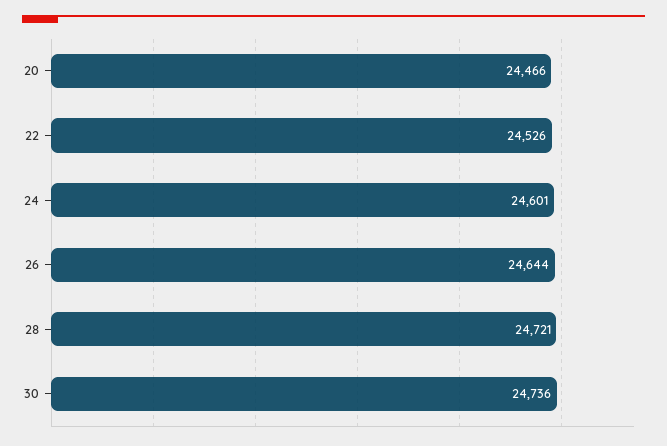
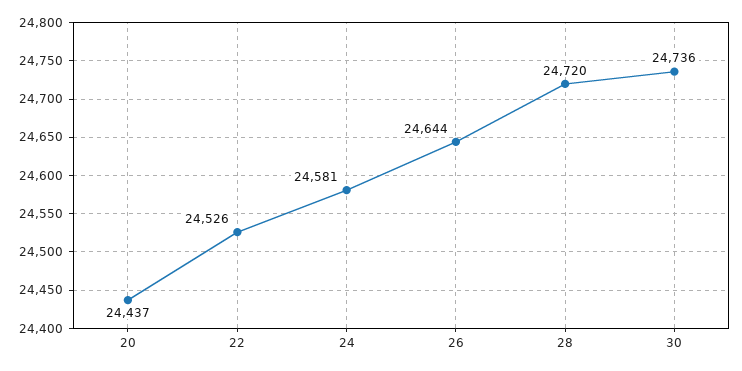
  {
-   "20": 24466,
+   "20": 24437,
    "22": 24526,
-   "24": 24601,
+   "24": 24581,
    "26": 24644,
-   "28": 24721,
+   "28": 24720,
    "30": 24736
  }

